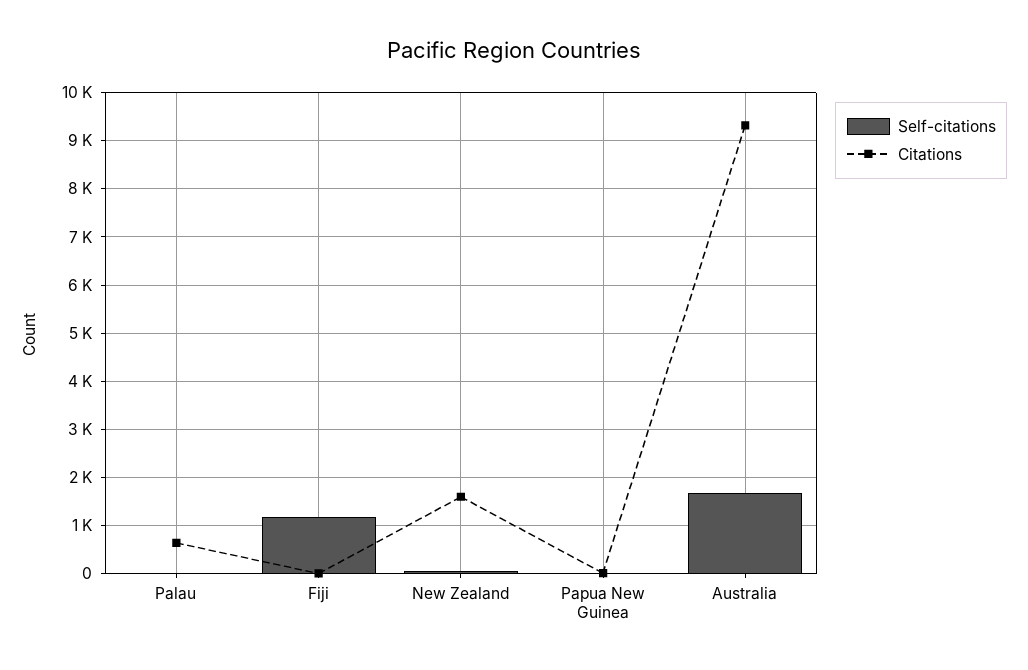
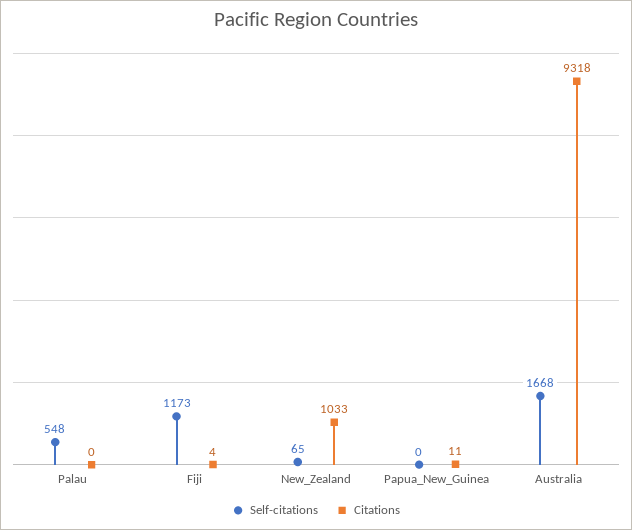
  {
    "Self-citations": {
-     "Palau": 0,
+     "Palau": 548,
      "Fiji": 1173,
      "New Zealand": 65,
      "Papua New Guinea": 0,
      "Australia": 1668
    },
    "Citations": {
-     "Palau": 600,
+     "Palau": 0,
      "Fiji": 4,
-     "New Zealand": 1600,
+     "New Zealand": 1033,
      "Papua New Guinea": 11,
      "Australia": 9318
    }
  }

